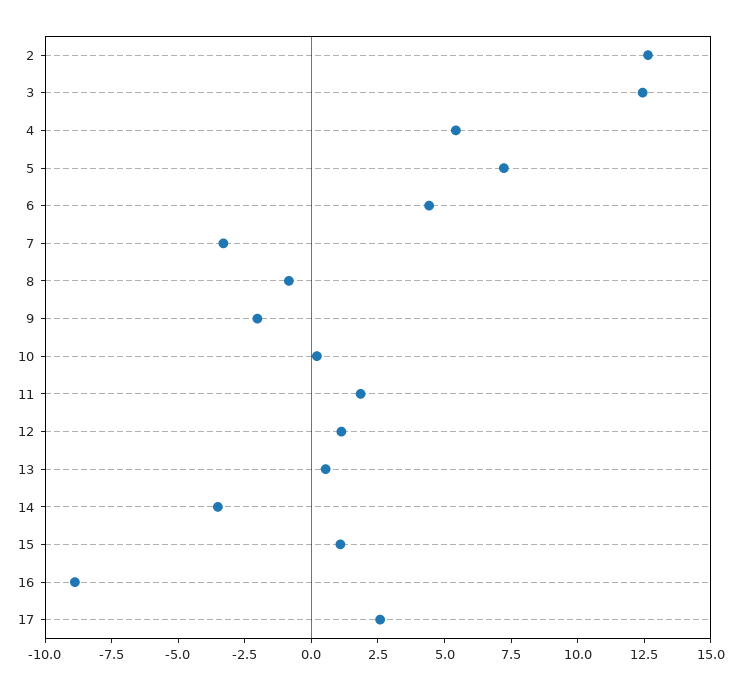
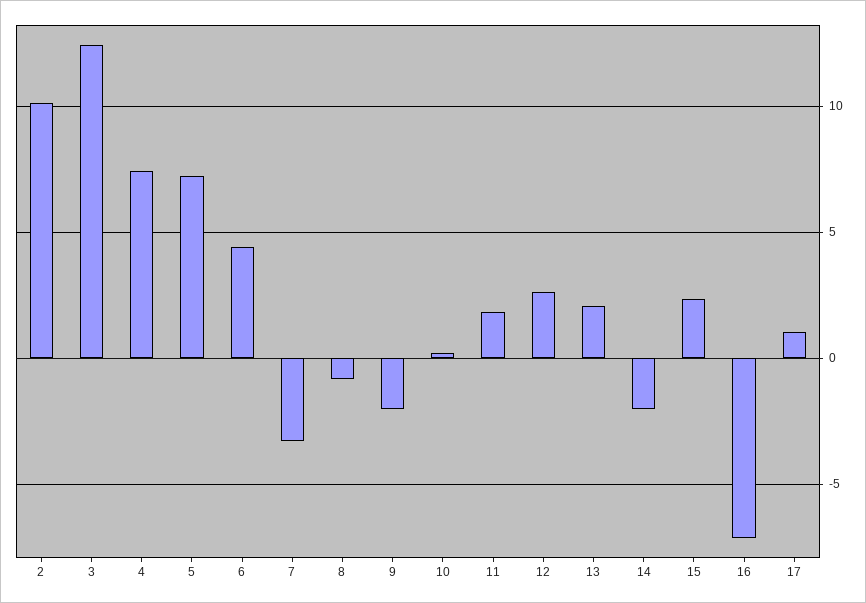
  {
-   "2": 12.5,
+   "2": 10,
    "3": 12.5,
-   "4": 5.5,
+   "4": 7.5,
    "5": 7,
    "6": 4.5,
    "7": -3.5,
    "8": -1,
    "9": -2,
    "10": 0,
    "11": 2,
-   "12": 1,
+   "12": 2.5,
-   "13": 0.5,
+   "13": 2,
-   "14": -3.5,
+   "14": -2,
-   "15": 1,
+   "15": 2.5,
-   "16": -9,
+   "16": -7,
-   "17": 2.5
+   "17": 1
  }

